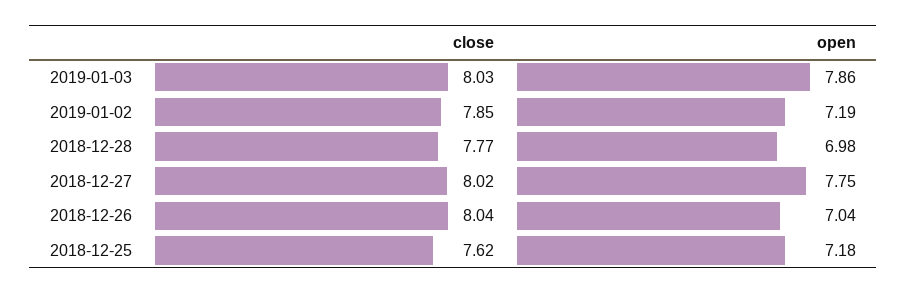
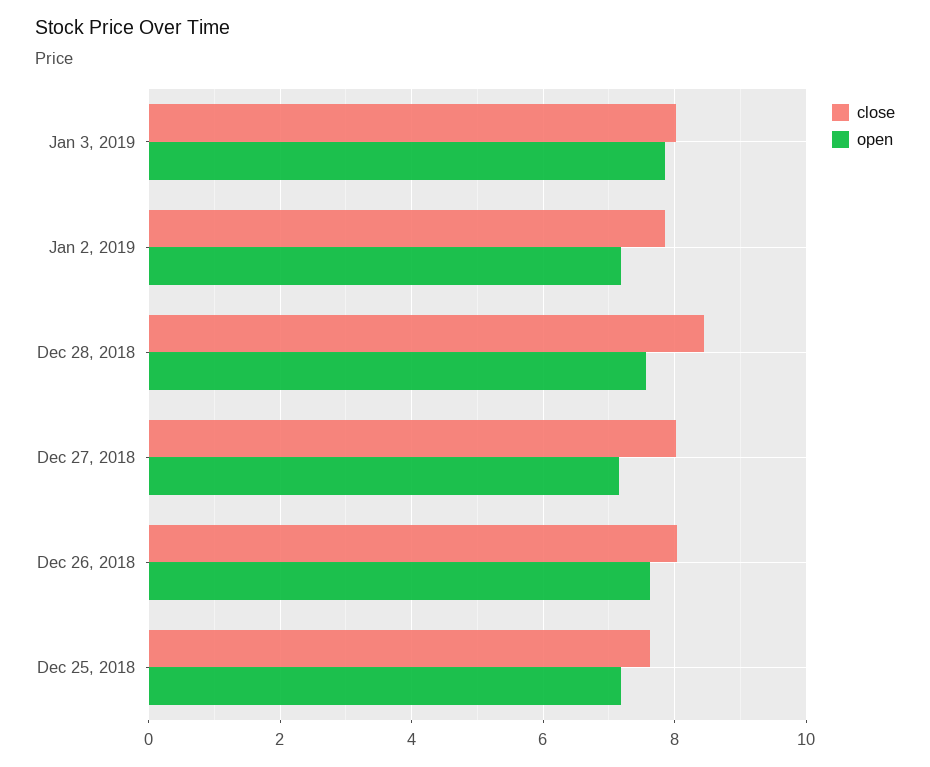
  {
    "close": {
      "2019-01-03": 8.03,
      "2019-01-02": 7.85,
-     "2018-12-28": 7.77,
+     "2018-12-28": 8.4,
      "2018-12-27": 8.02,
      "2018-12-26": 8.04,
      "2018-12-25": 7.62
    },
    "open": {
      "2019-01-03": 7.86,
      "2019-01-02": 7.19,
-     "2018-12-28": 6.98,
+     "2018-12-28": 7.6,
-     "2018-12-27": 7.75,
+     "2018-12-27": 7.2,
-     "2018-12-26": 7.04,
+     "2018-12-26": 7.6,
      "2018-12-25": 7.18
    }
  }

